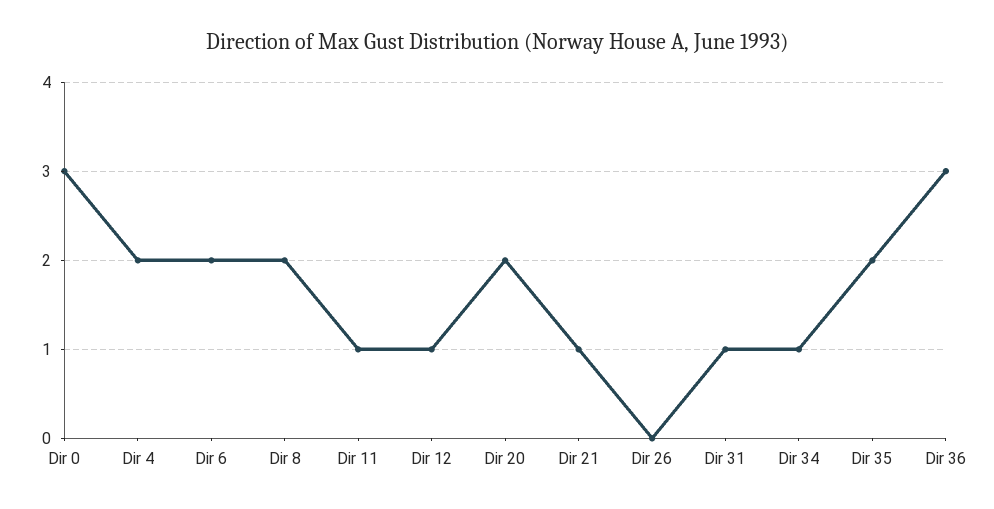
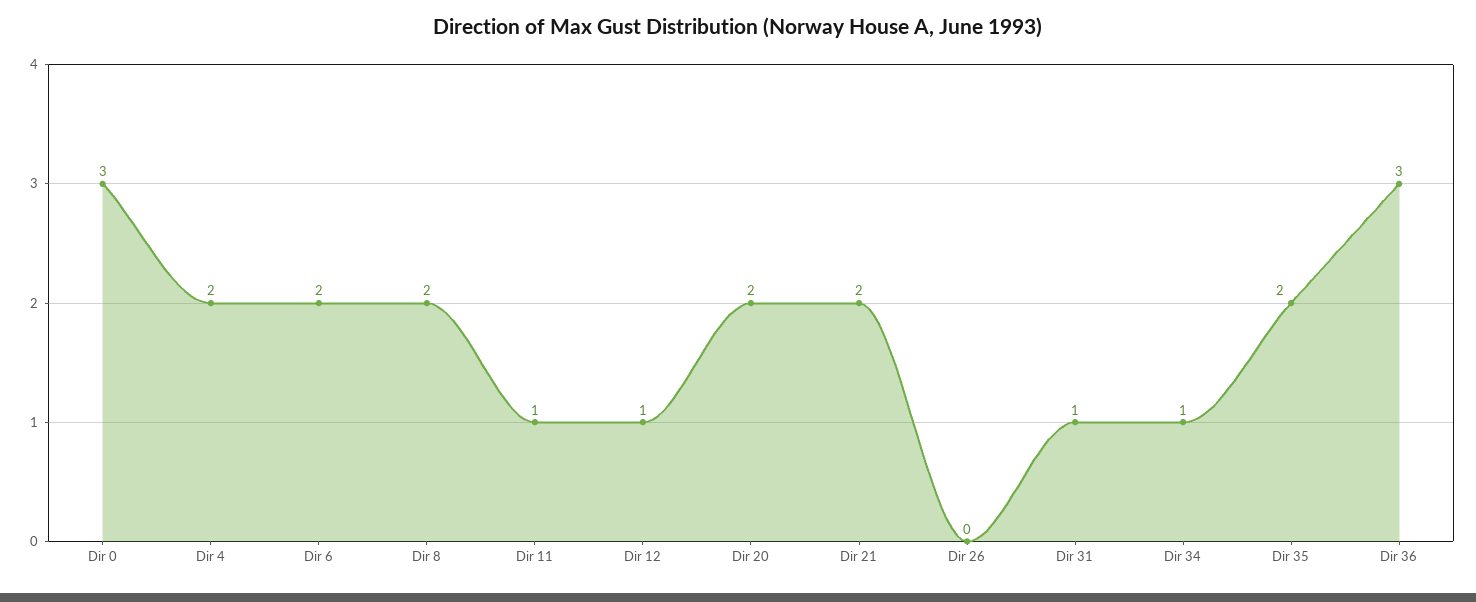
  {
    "Dir 0": 3,
    "Dir 4": 2,
    "Dir 6": 2,
    "Dir 8": 2,
    "Dir 11": 1,
    "Dir 12": 1,
    "Dir 20": 2,
-   "Dir 21": 1,
+   "Dir 21": 2,
    "Dir 26": 0,
    "Dir 31": 1,
    "Dir 34": 1,
    "Dir 35": 2,
    "Dir 36": 3
  }

